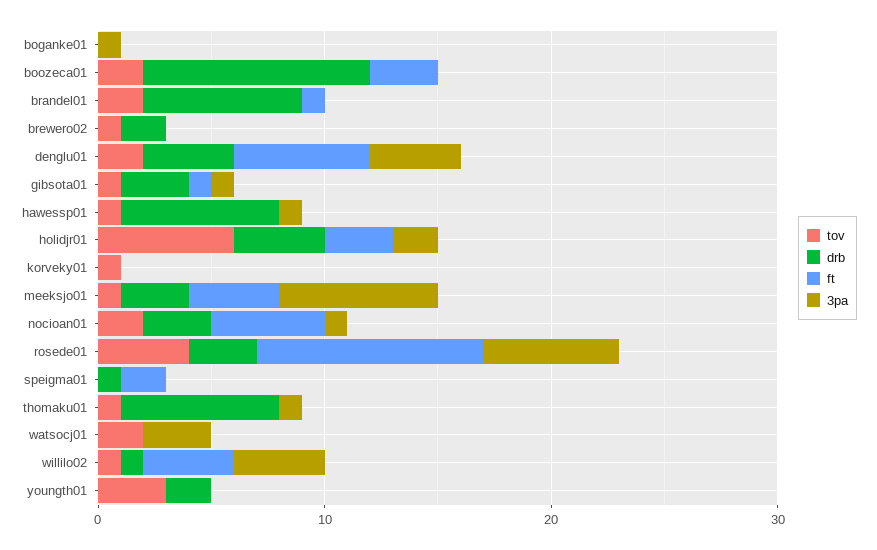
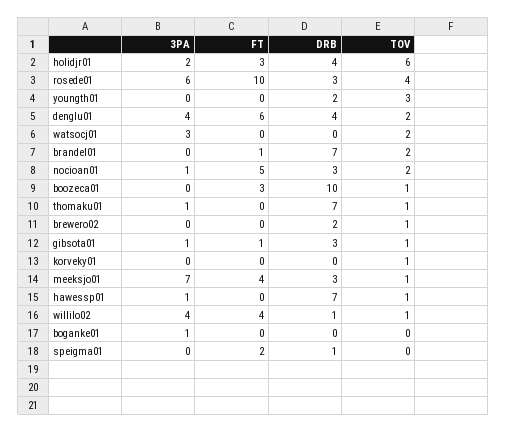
  {
    "tov": {
      "boganke01": 0,
-     "boozeca01": 2,
+     "boozeca01": 1,
      "brandel01": 2,
      "brewero02": 1,
      "denglu01": 2,
      "gibsota01": 1,
      "hawessp01": 1,
      "holidjr01": 6,
      "korveky01": 1,
      "meeksjo01": 1,
      "nocioan01": 2,
      "rosede01": 4,
      "speigma01": 0,
      "thomaku01": 1,
      "watsocj01": 2,
      "willilo02": 1,
      "youngth01": 3
    },
    "drb": {
      "boganke01": 0,
      "boozeca01": 10,
      "brandel01": 7,
      "brewero02": 2,
      "denglu01": 4,
      "gibsota01": 3,
      "hawessp01": 7,
      "holidjr01": 4,
      "korveky01": 0,
      "meeksjo01": 3,
      "nocioan01": 3,
      "rosede01": 3,
      "speigma01": 1,
      "thomaku01": 7,
      "watsocj01": 0,
      "willilo02": 1,
      "youngth01": 2
    },
    "ft": {
      "boganke01": 0,
      "boozeca01": 3,
      "brandel01": 1,
      "brewero02": 0,
      "denglu01": 6,
      "gibsota01": 1,
      "hawessp01": 0,
      "holidjr01": 3,
      "korveky01": 0,
      "meeksjo01": 4,
      "nocioan01": 5,
      "rosede01": 10,
      "speigma01": 2,
      "thomaku01": 0,
      "watsocj01": 0,
      "willilo02": 4,
      "youngth01": 0
    },
    "3pa": {
      "boganke01": 1,
      "boozeca01": 0,
      "brandel01": 0,
      "brewero02": 0,
      "denglu01": 4,
      "gibsota01": 1,
      "hawessp01": 1,
      "holidjr01": 2,
      "korveky01": 0,
      "meeksjo01": 7,
      "nocioan01": 1,
      "rosede01": 6,
      "speigma01": 0,
      "thomaku01": 1,
      "watsocj01": 3,
      "willilo02": 4,
      "youngth01": 0
    }
  }

